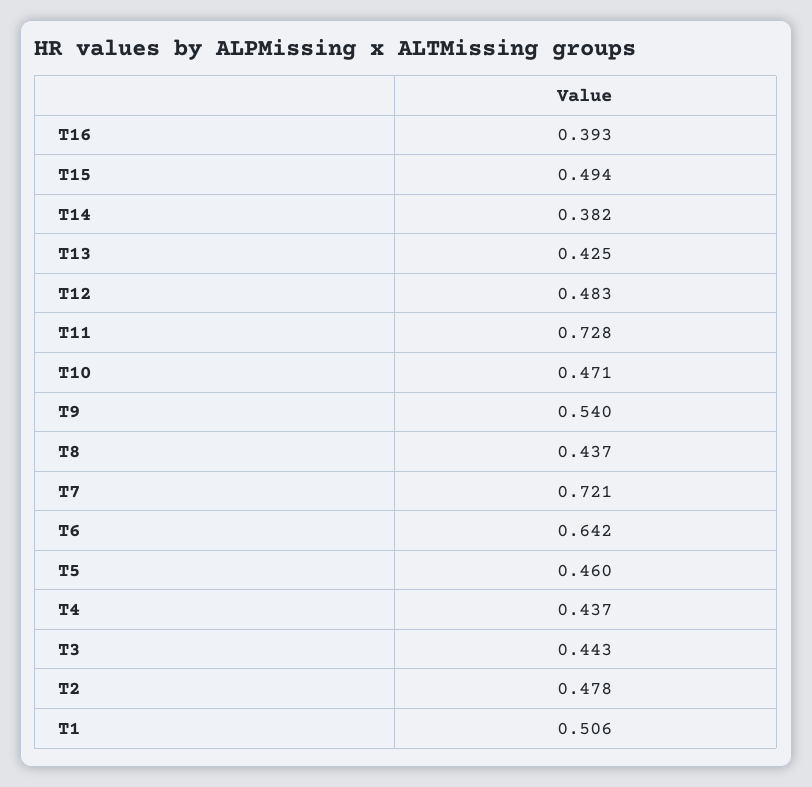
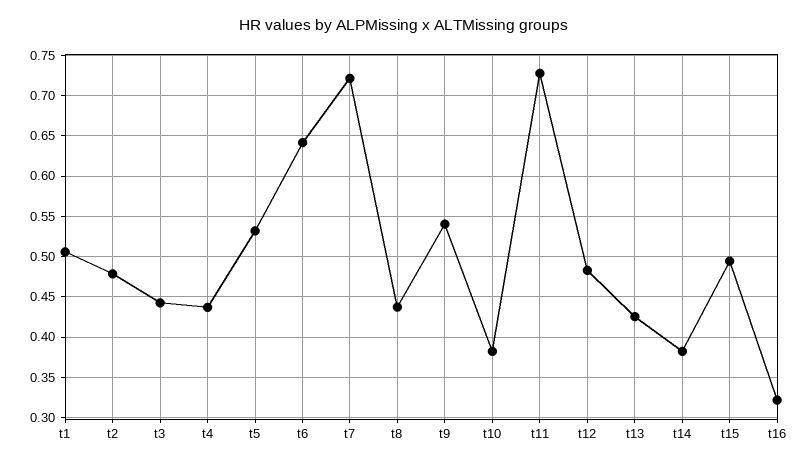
  {
-   "T16": 0.393,
+   "T16": 0.32,
    "T15": 0.494,
    "T14": 0.382,
    "T13": 0.425,
    "T12": 0.483,
    "T11": 0.728,
-   "T10": 0.471,
+   "T10": 0.38,
    "T9": 0.54,
    "T8": 0.437,
    "T7": 0.721,
    "T6": 0.642,
-   "T5": 0.46,
+   "T5": 0.53,
    "T4": 0.437,
    "T3": 0.443,
    "T2": 0.478,
    "T1": 0.506
  }

